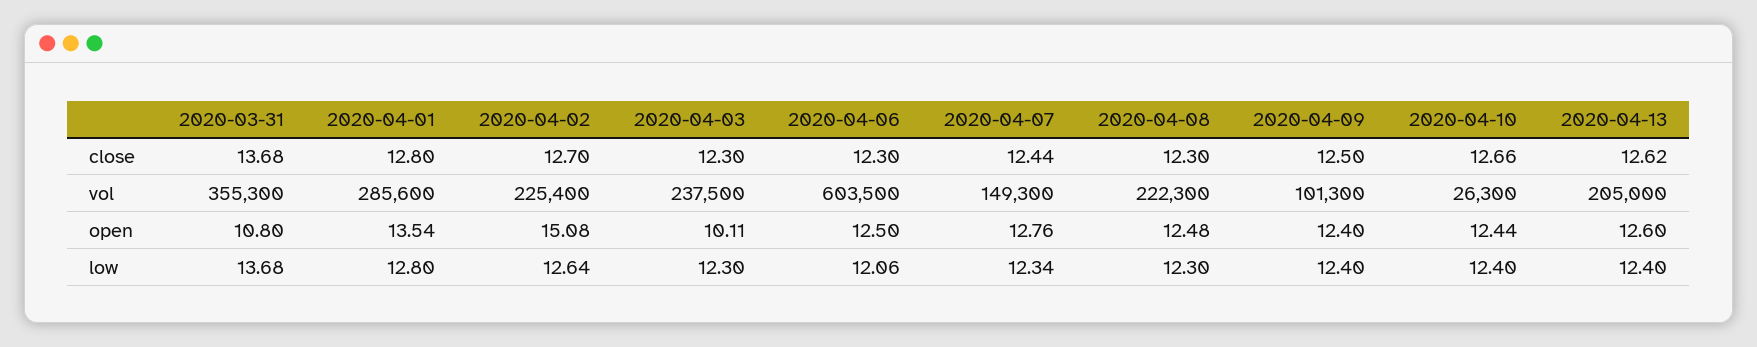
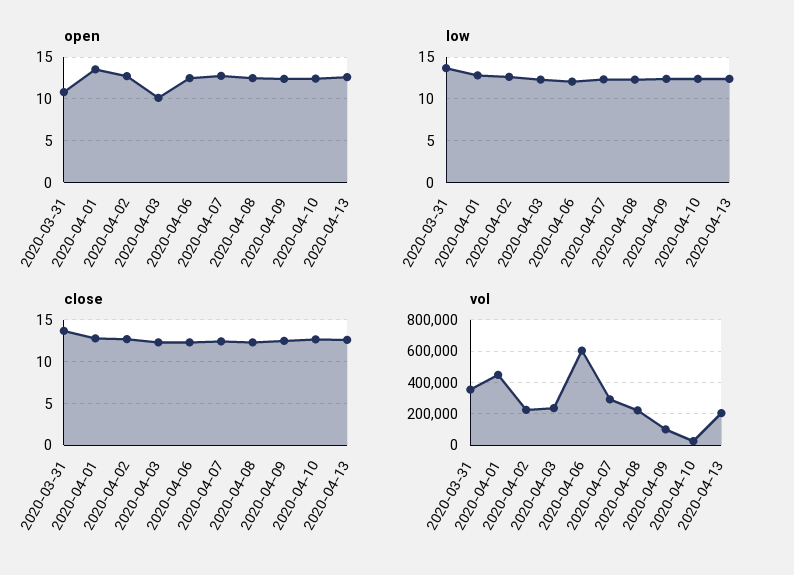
  {
    "close": {
      "2020-03-31": 13.68,
      "2020-04-01": 12.8,
      "2020-04-02": 12.7,
      "2020-04-03": 12.3,
      "2020-04-06": 12.3,
      "2020-04-07": 12.44,
      "2020-04-08": 12.3,
      "2020-04-09": 12.5,
      "2020-04-10": 12.66,
      "2020-04-13": 12.62
    },
    "vol": {
      "2020-03-31": 355300,
-     "2020-04-01": 285600,
+     "2020-04-01": 450000,
      "2020-04-02": 225400,
      "2020-04-03": 237500,
      "2020-04-06": 603500,
-     "2020-04-07": 149300,
+     "2020-04-07": 300000,
      "2020-04-08": 222300,
      "2020-04-09": 101300,
      "2020-04-10": 26300,
      "2020-04-13": 205000
    },
    "open": {
      "2020-03-31": 10.8,
      "2020-04-01": 13.54,
-     "2020-04-02": 15.08,
+     "2020-04-02": 13,
      "2020-04-03": 10.11,
      "2020-04-06": 12.5,
      "2020-04-07": 12.76,
      "2020-04-08": 12.48,
      "2020-04-09": 12.4,
      "2020-04-10": 12.44,
      "2020-04-13": 12.6
    },
    "low": {
      "2020-03-31": 13.68,
      "2020-04-01": 12.8,
      "2020-04-02": 12.64,
      "2020-04-03": 12.3,
      "2020-04-06": 12.06,
      "2020-04-07": 12.34,
      "2020-04-08": 12.3,
      "2020-04-09": 12.4,
      "2020-04-10": 12.4,
      "2020-04-13": 12.4
    }
  }

